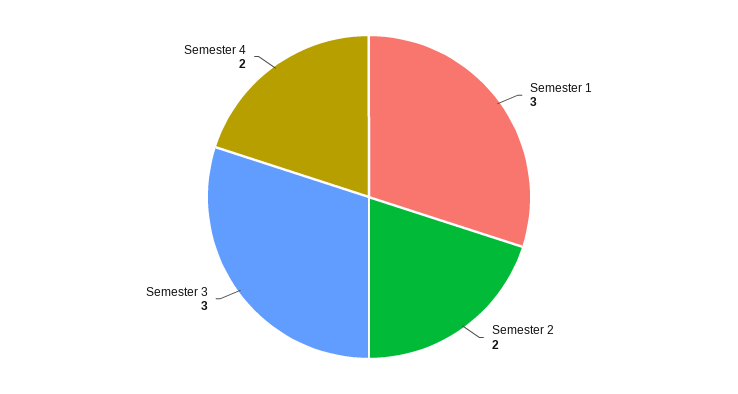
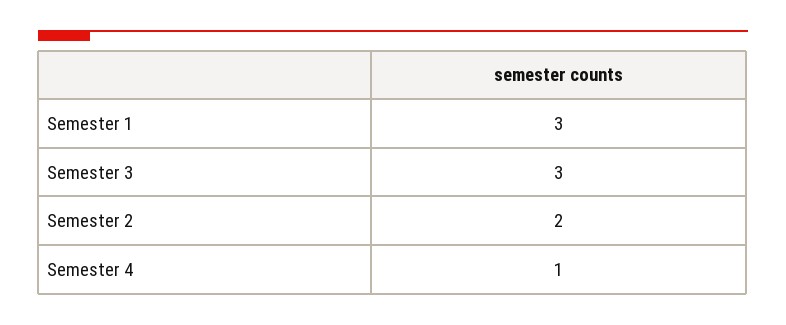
  {
    "Semester 1": 3,
    "Semester 2": 2,
    "Semester 3": 3,
-   "Semester 4": 2
+   "Semester 4": 1
  }

